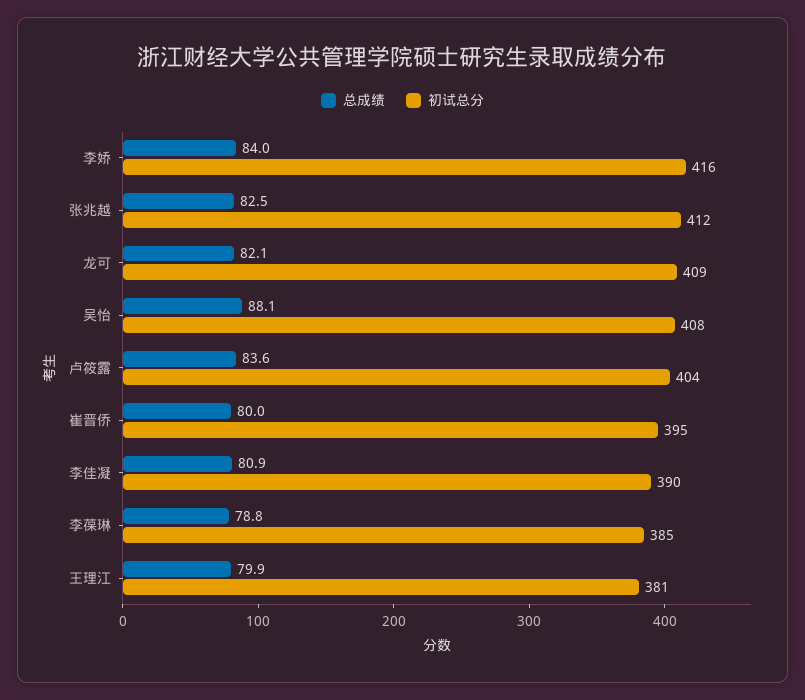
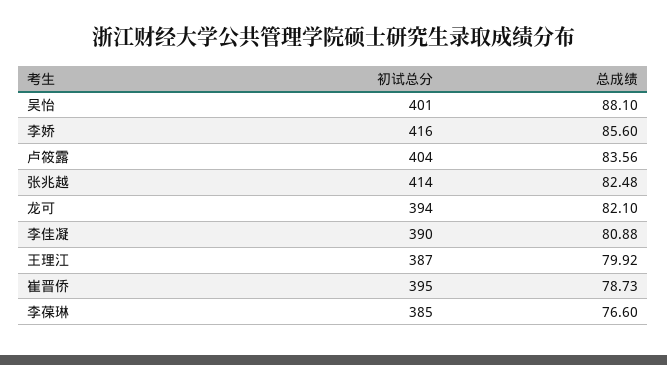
  {
    "总成绩": {
-     "李娇": 84,
+     "李娇": 85.6,
      "张兆越": 82.48,
      "龙可": 82.1,
      "吴怡": 88.1,
      "卢筱露": 83.56,
-     "崔晋侨": 80,
+     "崔晋侨": 78.73,
      "李佳凝": 80.88,
-     "李葆琳": 78.8,
+     "李葆琳": 76.6,
      "王理江": 79.92
    },
    "初试总分": {
      "李娇": 416,
-     "张兆越": 412,
+     "张兆越": 414,
-     "龙可": 409,
+     "龙可": 394,
-     "吴怡": 408,
+     "吴怡": 401,
      "卢筱露": 404,
      "崔晋侨": 395,
      "李佳凝": 390,
      "李葆琳": 385,
-     "王理江": 381
+     "王理江": 387
    }
  }

